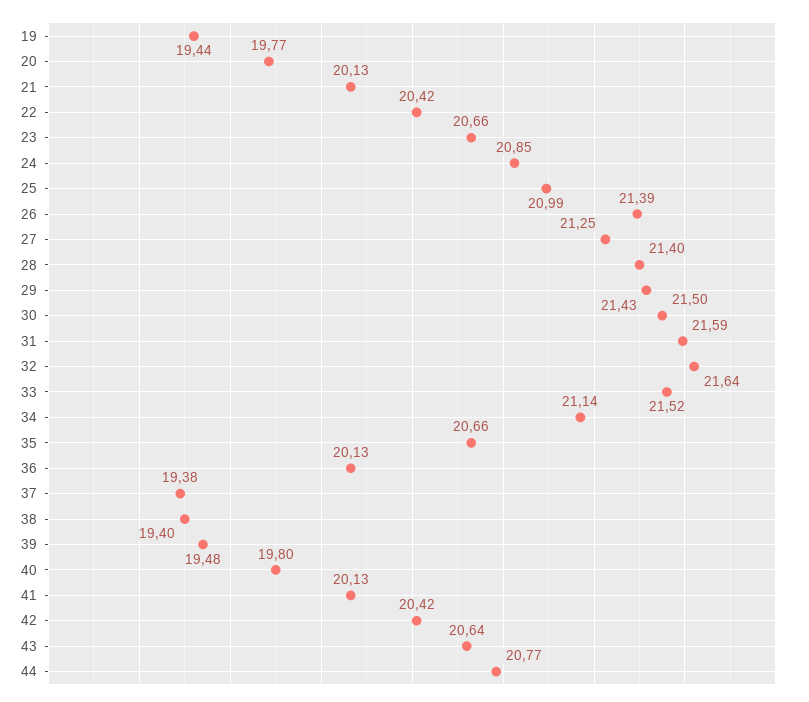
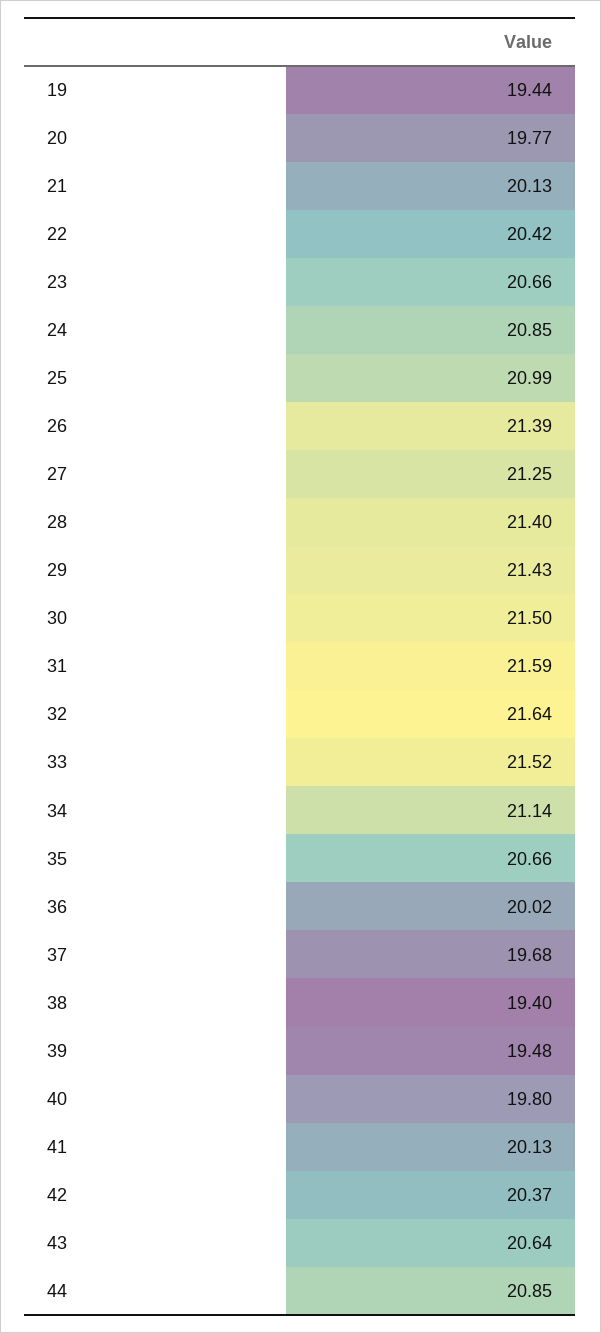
  {
    "19": 19.44,
    "20": 19.77,
    "21": 20.13,
    "22": 20.42,
    "23": 20.66,
    "24": 20.85,
    "25": 20.99,
    "26": 21.39,
    "27": 21.25,
    "28": 21.4,
    "29": 21.43,
    "30": 21.5,
    "31": 21.59,
    "32": 21.64,
    "33": 21.52,
    "34": 21.14,
    "35": 20.66,
-   "36": 20.13,
+   "36": 20.02,
-   "37": 19.38,
+   "37": 19.68,
    "38": 19.4,
    "39": 19.48,
    "40": 19.8,
    "41": 20.13,
-   "42": 20.42,
+   "42": 20.37,
    "43": 20.64,
-   "44": 20.77
+   "44": 20.85
  }

